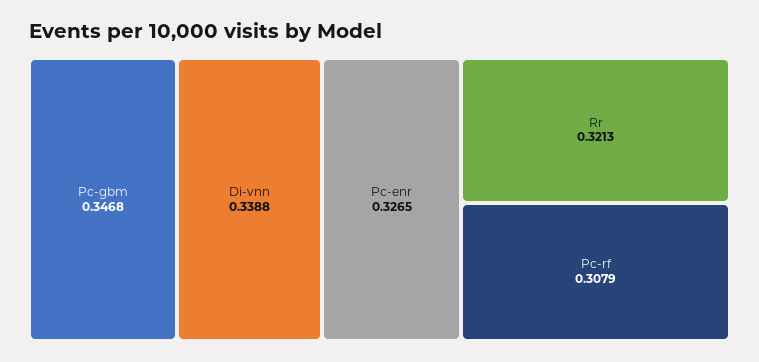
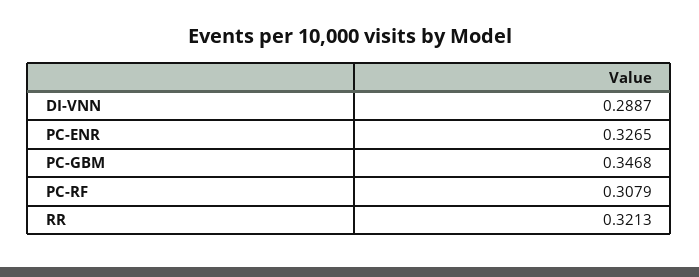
  {
    "Pc-gbm": 0.3468,
-   "Di-vnn": 0.3388,
+   "Di-vnn": 0.2887,
    "Pc-enr": 0.3265,
    "Rr": 0.3213,
    "Pc-rf": 0.3079
  }

